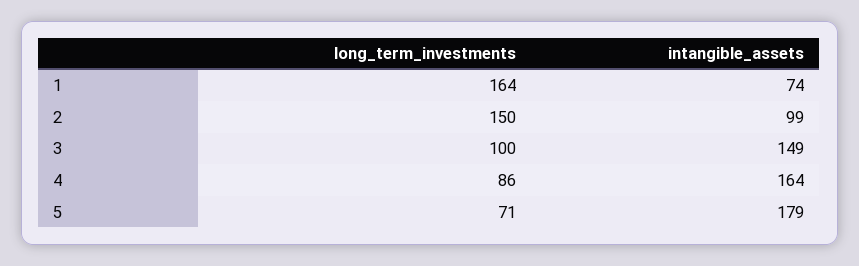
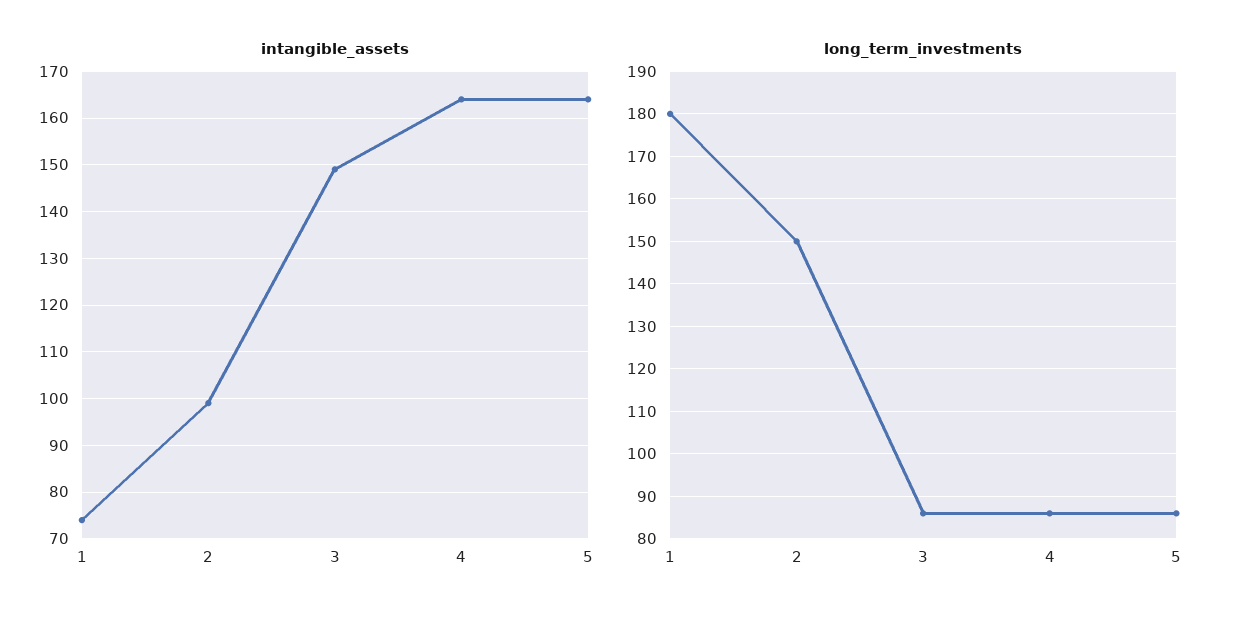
  {
    "long_term_investments": {
-     "1": 164,
+     "1": 180,
      "2": 150,
-     "3": 100,
+     "3": 85,
      "4": 86,
-     "5": 71
+     "5": 85
    },
    "intangible_assets": {
      "1": 74,
      "2": 99,
      "3": 149,
      "4": 164,
-     "5": 179
+     "5": 165
    }
  }

